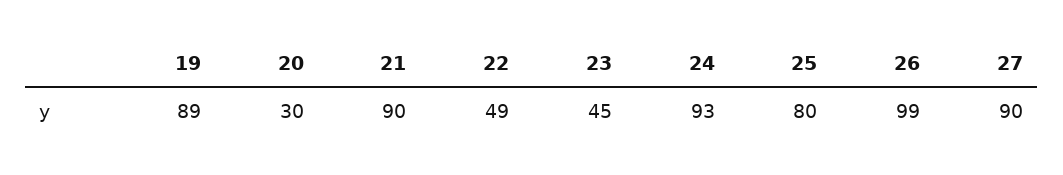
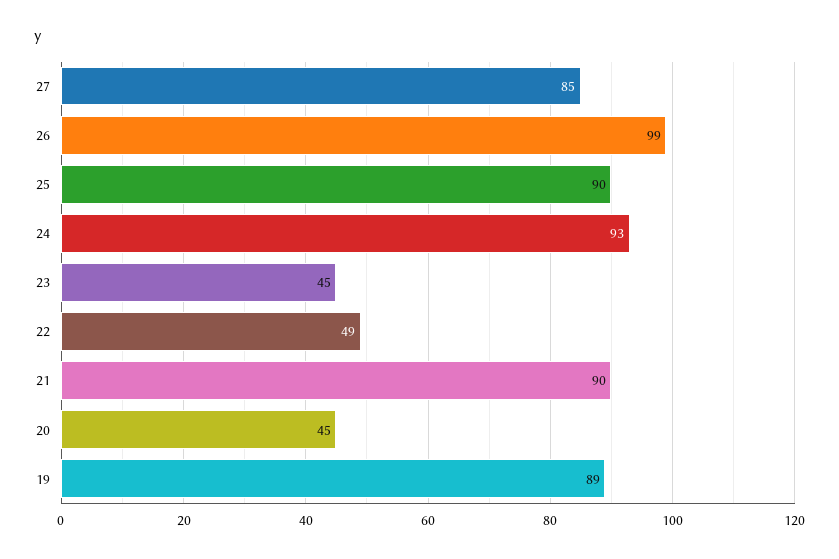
  {
    "19": 89,
-   "20": 30,
+   "20": 45,
    "21": 90,
    "22": 49,
    "23": 45,
    "24": 93,
-   "25": 80,
+   "25": 90,
    "26": 99,
-   "27": 90
+   "27": 85
  }

